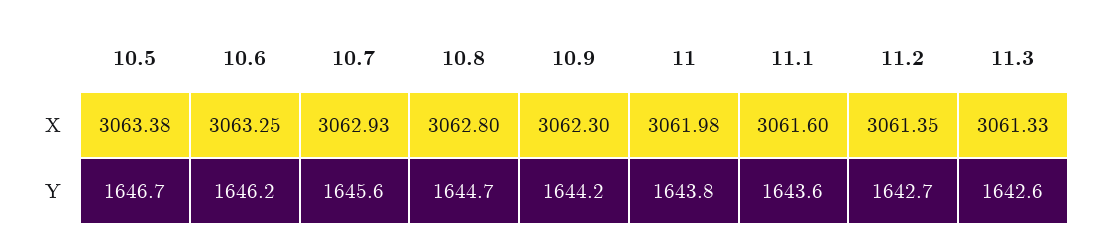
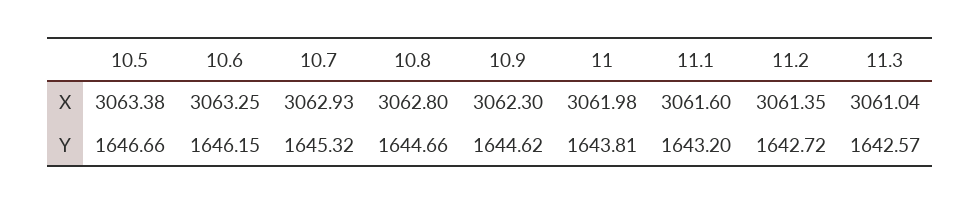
  {
    "10.5": {
      "X": 3063.38,
      "Y": 1646.66
    },
    "10.6": {
      "X": 3063.25,
      "Y": 1646.15
    },
    "10.7": {
      "X": 3062.93,
-     "Y": 1645.6
+     "Y": 1645.32
    },
    "10.8": {
      "X": 3062.8,
      "Y": 1644.66
    },
    "10.9": {
      "X": 3062.3,
-     "Y": 1644.2
+     "Y": 1644.62
    },
    "11": {
      "X": 3061.98,
      "Y": 1643.81
    },
    "11.1": {
      "X": 3061.6,
-     "Y": 1643.6
+     "Y": 1643.2
    },
    "11.2": {
      "X": 3061.35,
      "Y": 1642.72
    },
    "11.3": {
-     "X": 3061.33,
+     "X": 3061.04,
      "Y": 1642.57
    }
  }

